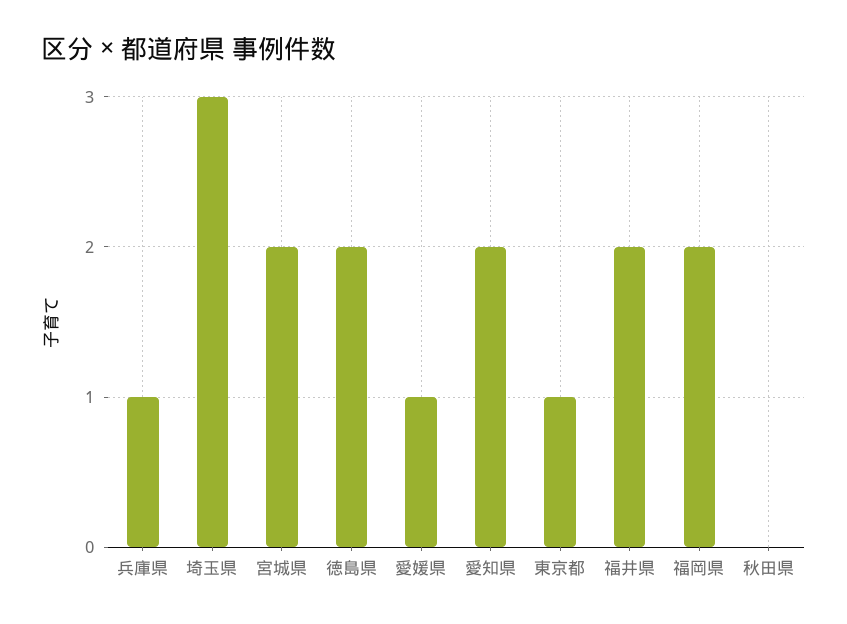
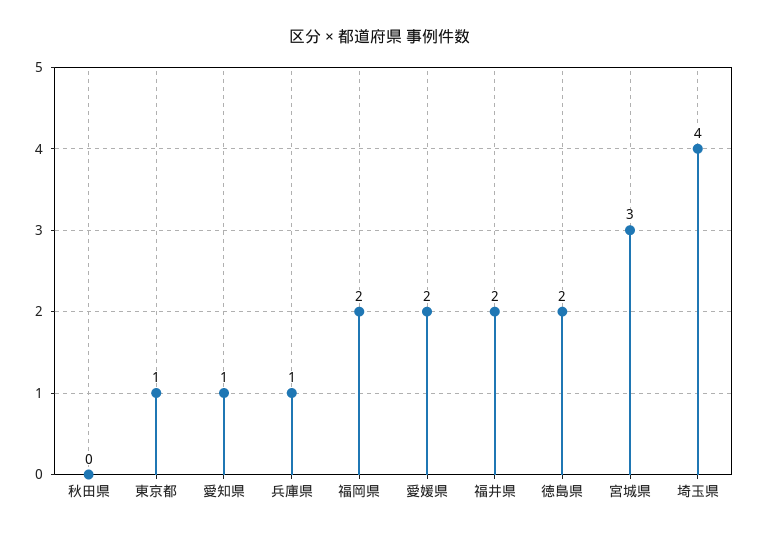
  {
    "兵庫県": 1,
-   "埼玉県": 3,
+   "埼玉県": 4,
-   "宮城県": 2,
+   "宮城県": 3,
    "徳島県": 2,
-   "愛媛県": 1,
+   "愛媛県": 2,
-   "愛知県": 2,
+   "愛知県": 1,
    "東京都": 1,
    "福井県": 2,
    "福岡県": 2,
    "秋田県": 0
  }

